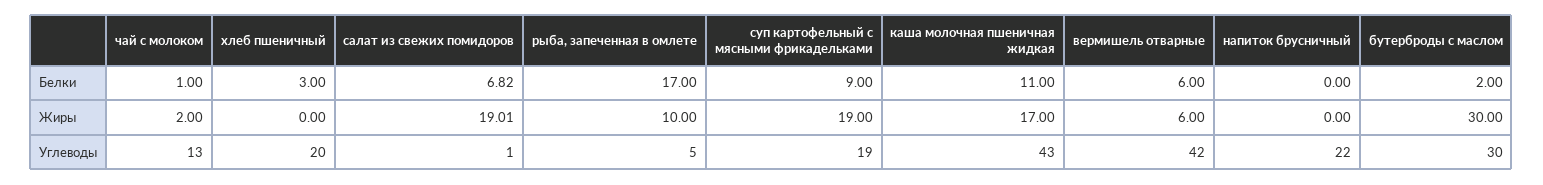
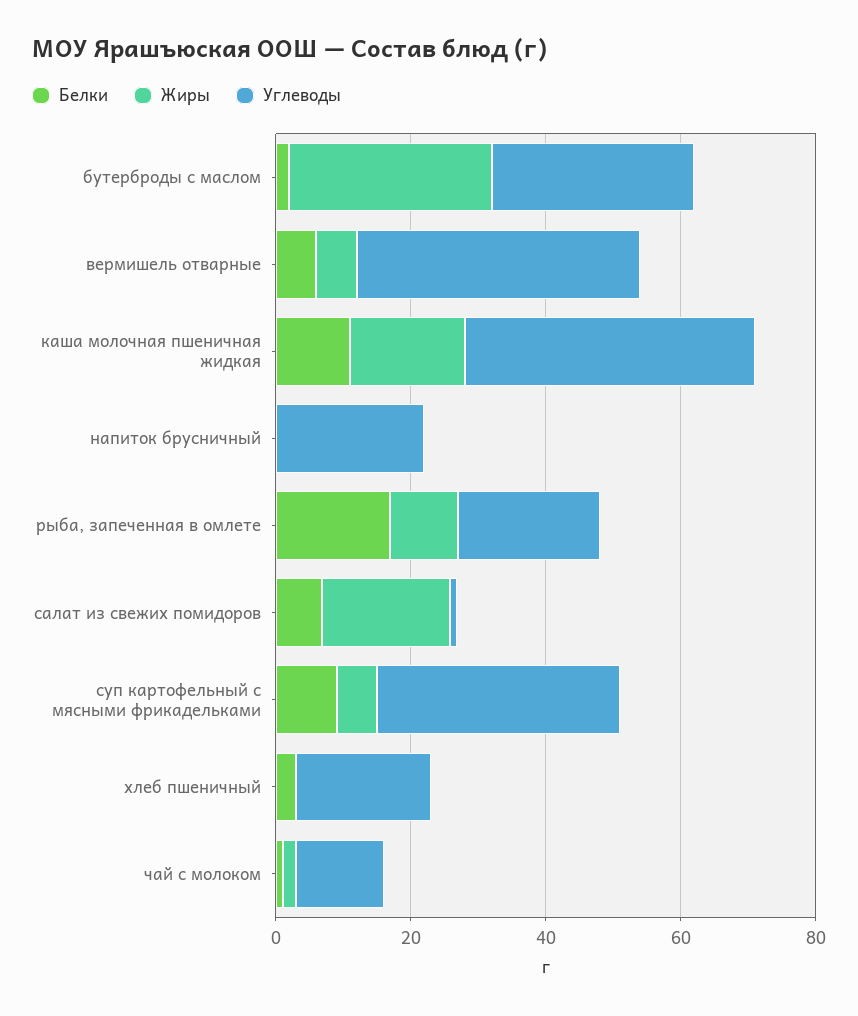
  {
    "Белки": {
      "чай с молоком": 1,
      "хлеб пшеничный": 3,
      "салат из свежих помидоров": 6.82,
      "рыба, запеченная в омлете": 17,
      "суп картофельный с мясными фрикадельками": 9,
      "каша молочная пшеничная жидкая": 11,
      "вермишель отварные": 6,
      "напиток брусничный": 0,
      "бутерброды с маслом": 2
    },
    "Жиры": {
      "чай с молоком": 2,
      "хлеб пшеничный": 0,
      "салат из свежих помидоров": 19.01,
      "рыба, запеченная в омлете": 10,
-     "суп картофельный с мясными фрикадельками": 19,
+     "суп картофельный с мясными фрикадельками": 5,
      "каша молочная пшеничная жидкая": 17,
      "вермишель отварные": 6,
      "напиток брусничный": 0,
      "бутерброды с маслом": 30
    },
    "Углеводы": {
      "чай с молоком": 13,
      "хлеб пшеничный": 20,
      "салат из свежих помидоров": 1,
-     "рыба, запеченная в омлете": 5,
+     "рыба, запеченная в омлете": 20,
-     "суп картофельный с мясными фрикадельками": 19,
+     "суп картофельный с мясными фрикадельками": 35,
      "каша молочная пшеничная жидкая": 43,
      "вермишель отварные": 42,
      "напиток брусничный": 22,
      "бутерброды с маслом": 30
    }
  }

